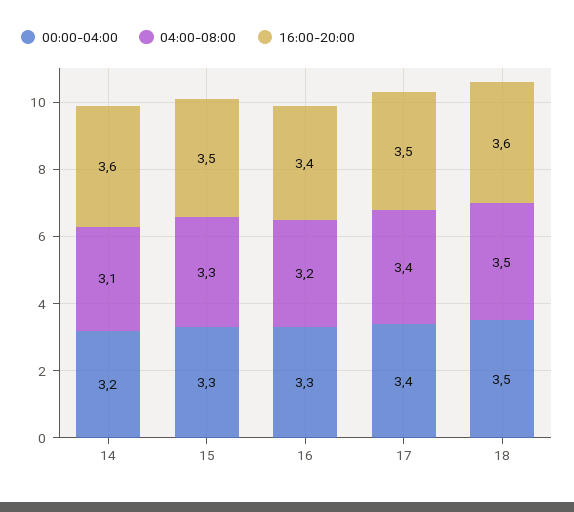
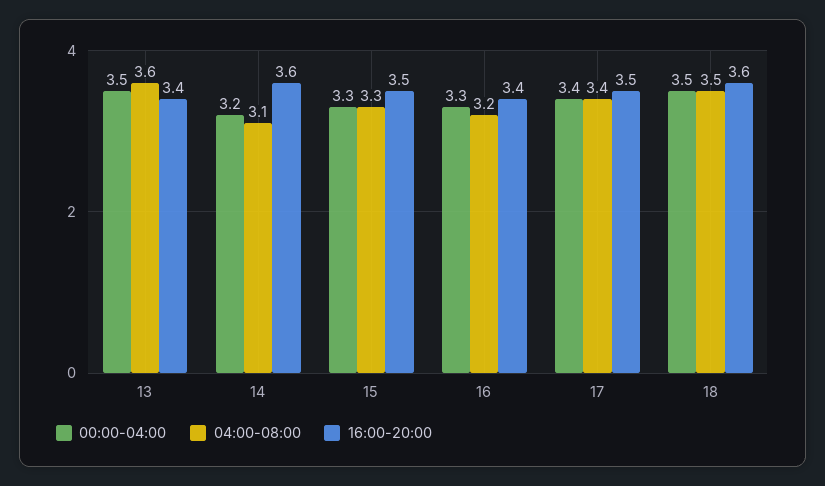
  {
    "00:00-04:00": {
      "14": 3.2,
      "15": 3.3,
      "16": 3.3,
      "17": 3.4,
-     "18": 3.5
+     "18": 3.5,
+     "13": 3.5
    },
    "04:00-08:00": {
      "14": 3.1,
      "15": 3.3,
      "16": 3.2,
      "17": 3.4,
-     "18": 3.5
+     "18": 3.5,
+     "13": 3.6
    },
    "16:00-20:00": {
      "14": 3.6,
      "15": 3.5,
      "16": 3.4,
      "17": 3.5,
-     "18": 3.6
+     "18": 3.6,
+     "13": 3.4
    }
  }

